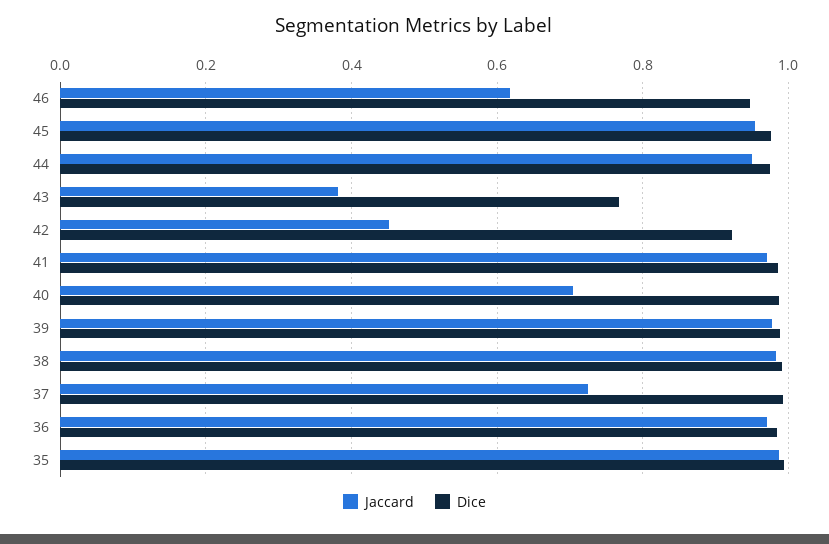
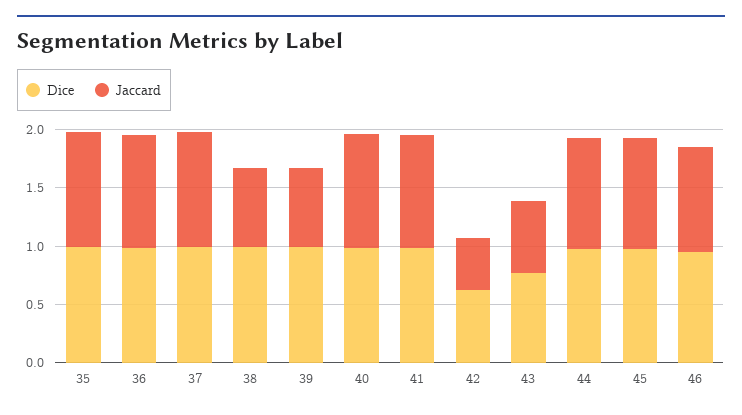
  {
    "Jaccard": {
-     "46": 0.62,
+     "46": 0.9,
      "45": 0.96,
      "44": 0.94,
-     "43": 0.38,
+     "43": 0.6,
      "42": 0.46,
      "41": 0.98,
-     "40": 0.7,
+     "40": 1,
-     "39": 0.98,
+     "39": 0.7,
-     "38": 0.98,
+     "38": 0.7,
-     "37": 0.72,
+     "37": 1,
      "36": 0.98,
      "35": 0.98
    },
    "Dice": {
      "46": 0.94,
      "45": 0.98,
      "44": 0.98,
      "43": 0.76,
-     "42": 0.92,
+     "42": 0.6,
      "41": 0.98,
      "40": 0.98,
      "39": 0.98,
      "38": 1,
      "37": 1,
      "36": 0.98,
      "35": 1
    }
  }

